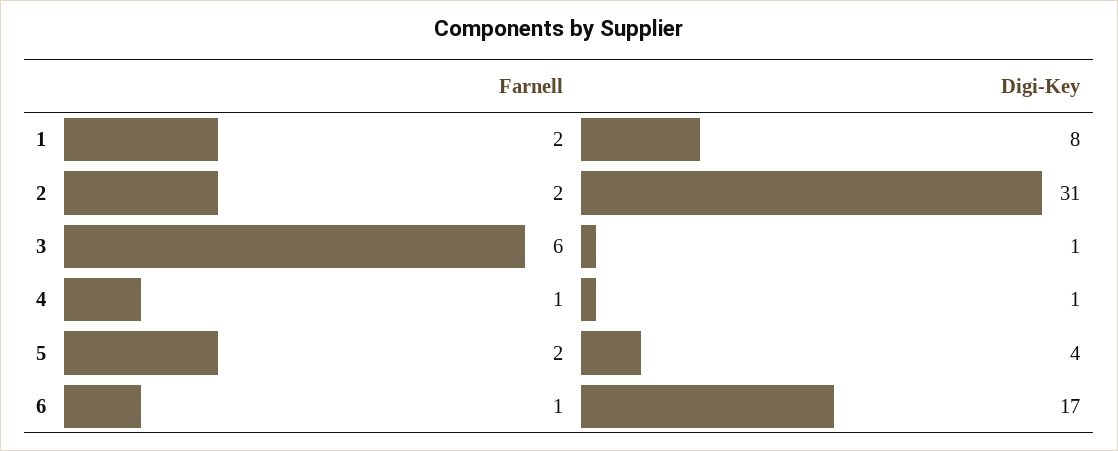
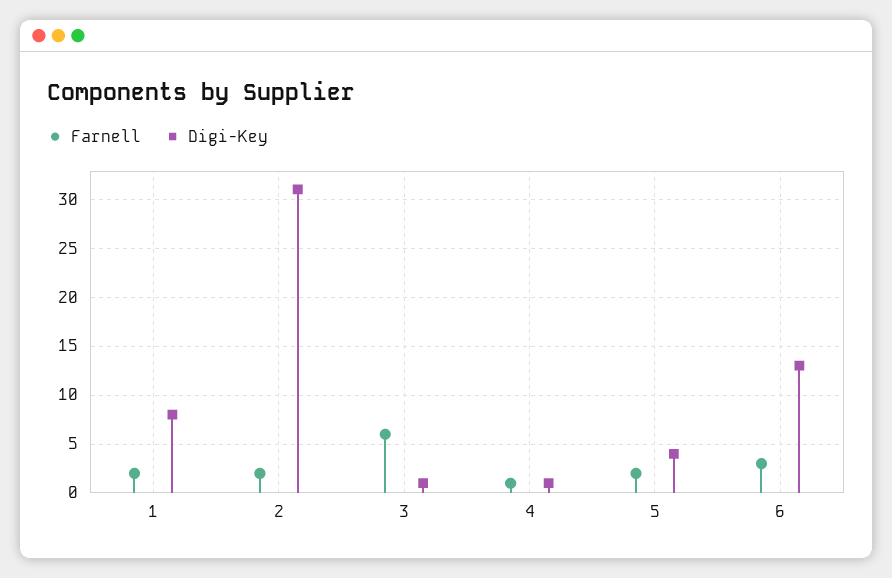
  {
    "Farnell": {
      "1": 2,
      "2": 2,
      "3": 6,
      "4": 1,
      "5": 2,
-     "6": 1
+     "6": 3
    },
    "Digi-Key": {
      "1": 8,
      "2": 31,
      "3": 1,
      "4": 1,
      "5": 4,
-     "6": 17
+     "6": 13
    }
  }

